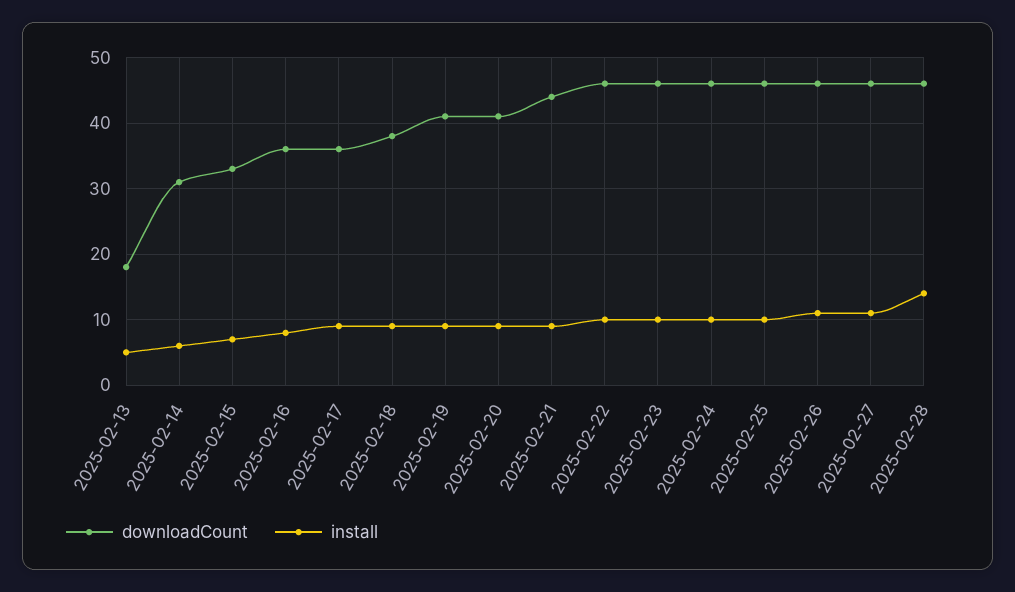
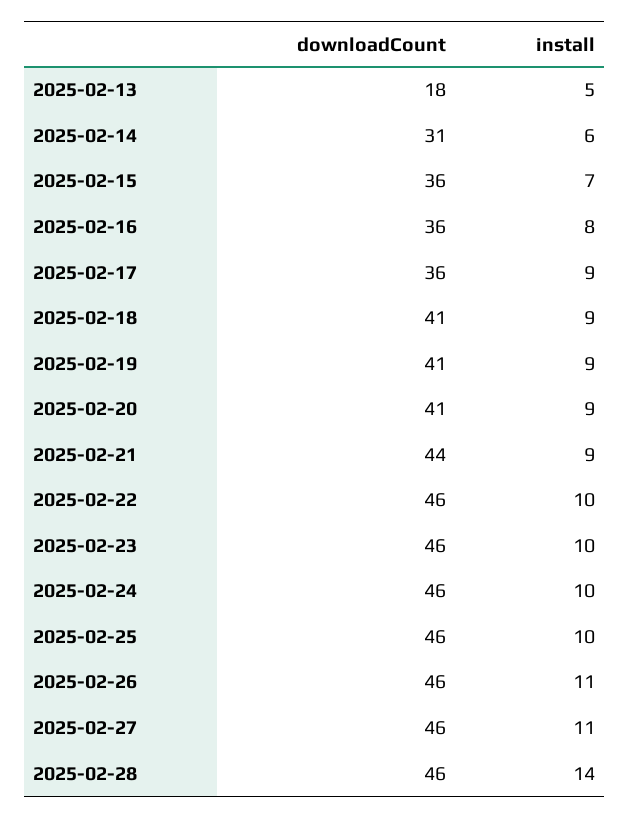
  {
    "downloadCount": {
      "2025-02-13": 18,
      "2025-02-14": 31,
-     "2025-02-15": 33,
+     "2025-02-15": 36,
      "2025-02-16": 36,
      "2025-02-17": 36,
-     "2025-02-18": 38,
+     "2025-02-18": 41,
      "2025-02-19": 41,
      "2025-02-20": 41,
      "2025-02-21": 44,
      "2025-02-22": 46,
      "2025-02-23": 46,
      "2025-02-24": 46,
      "2025-02-25": 46,
      "2025-02-26": 46,
      "2025-02-27": 46,
      "2025-02-28": 46
    },
    "install": {
      "2025-02-13": 5,
      "2025-02-14": 6,
      "2025-02-15": 7,
      "2025-02-16": 8,
      "2025-02-17": 9,
      "2025-02-18": 9,
      "2025-02-19": 9,
      "2025-02-20": 9,
      "2025-02-21": 9,
      "2025-02-22": 10,
      "2025-02-23": 10,
      "2025-02-24": 10,
      "2025-02-25": 10,
      "2025-02-26": 11,
      "2025-02-27": 11,
      "2025-02-28": 14
    }
  }

